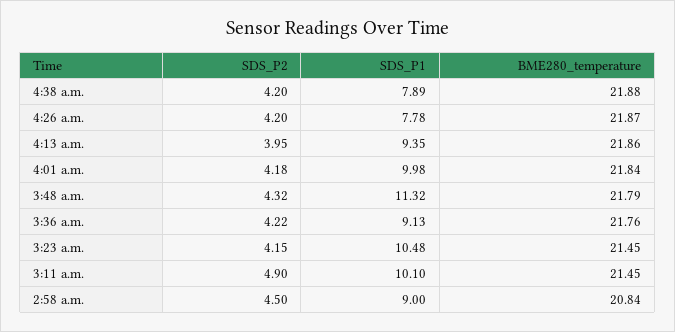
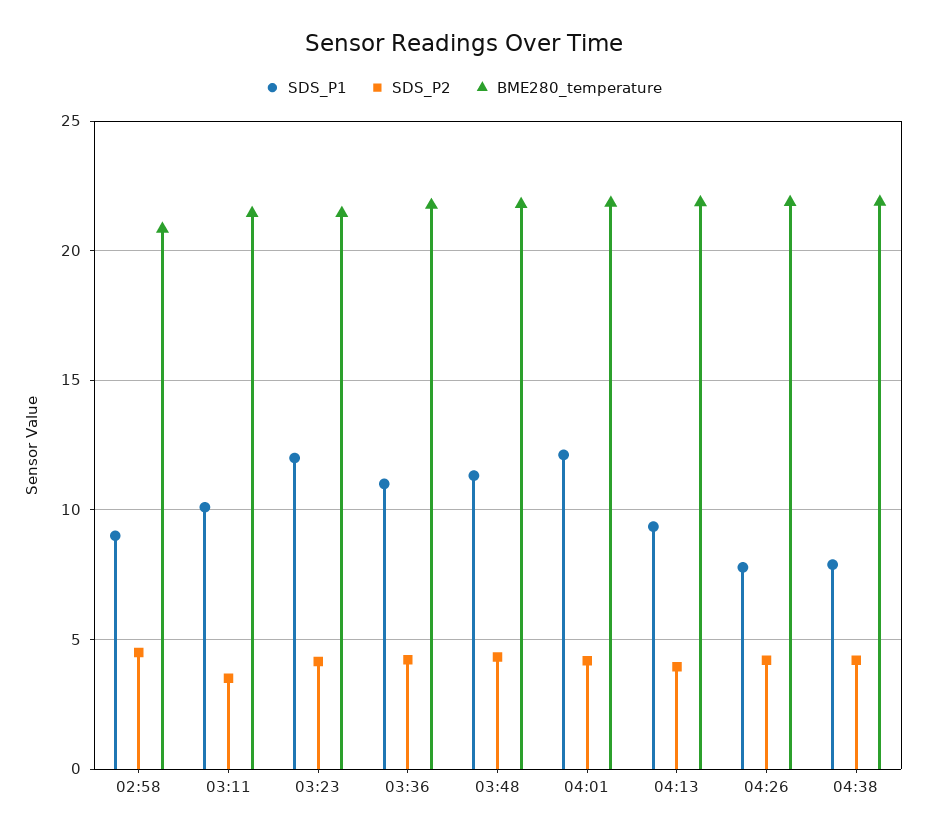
  {
    "SDS_P2": {
      "4:38 a.m.": 4.2,
      "4:26 a.m.": 4.2,
      "4:13 a.m.": 3.95,
      "4:01 a.m.": 4.18,
      "3:48 a.m.": 4.32,
      "3:36 a.m.": 4.22,
      "3:23 a.m.": 4.15,
-     "3:11 a.m.": 4.9,
+     "3:11 a.m.": 3.5,
      "2:58 a.m.": 4.5
    },
    "SDS_P1": {
      "4:38 a.m.": 7.89,
      "4:26 a.m.": 7.78,
      "4:13 a.m.": 9.35,
-     "4:01 a.m.": 9.98,
+     "4:01 a.m.": 12,
      "3:48 a.m.": 11.32,
-     "3:36 a.m.": 9.13,
+     "3:36 a.m.": 11,
-     "3:23 a.m.": 10.48,
+     "3:23 a.m.": 12,
      "3:11 a.m.": 10.1,
      "2:58 a.m.": 9
    },
    "BME280_temperature": {
      "4:38 a.m.": 21.88,
      "4:26 a.m.": 21.87,
      "4:13 a.m.": 21.86,
      "4:01 a.m.": 21.84,
      "3:48 a.m.": 21.79,
      "3:36 a.m.": 21.76,
      "3:23 a.m.": 21.45,
      "3:11 a.m.": 21.45,
      "2:58 a.m.": 20.84
    }
  }

